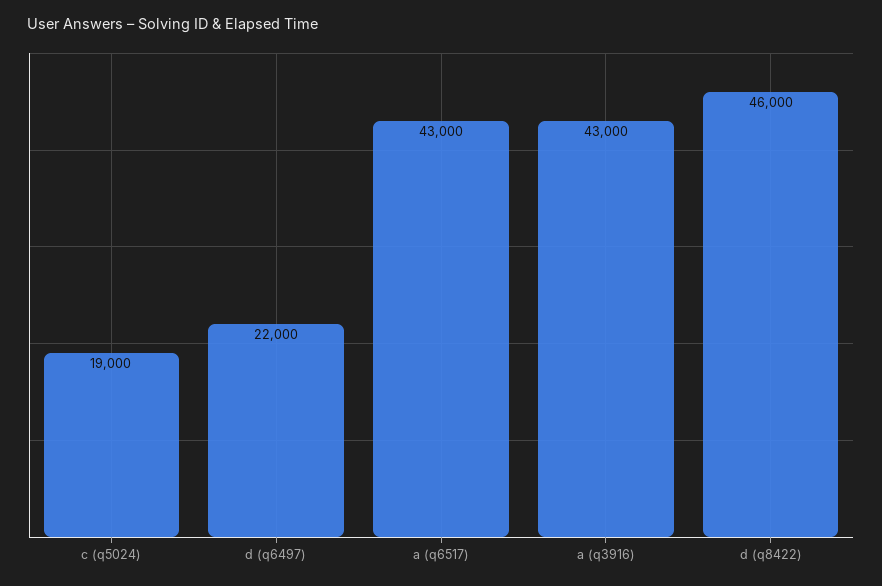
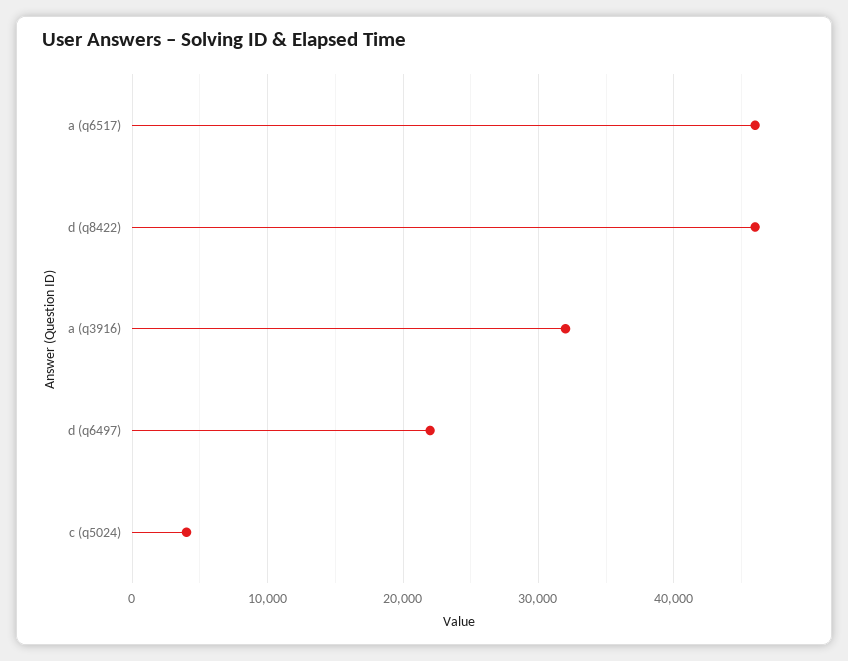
  {
-   "c (q5024)": 19000,
+   "c (q5024)": 4000,
    "d (q6497)": 22000,
-   "a (q6517)": 43000,
+   "a (q6517)": 46000,
-   "a (q3916)": 43000,
+   "a (q3916)": 32000,
    "d (q8422)": 46000
  }

